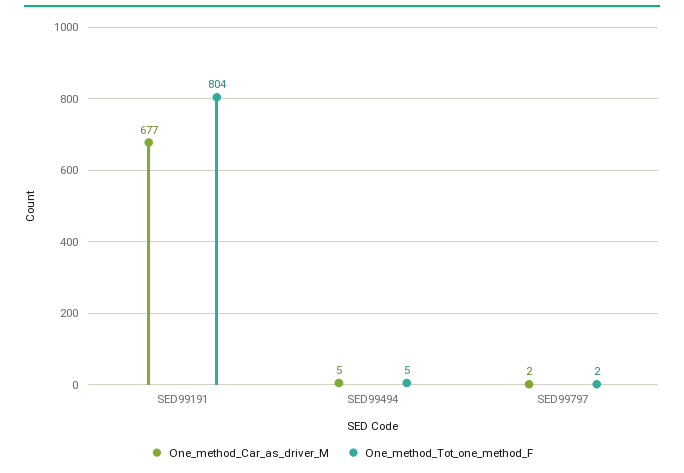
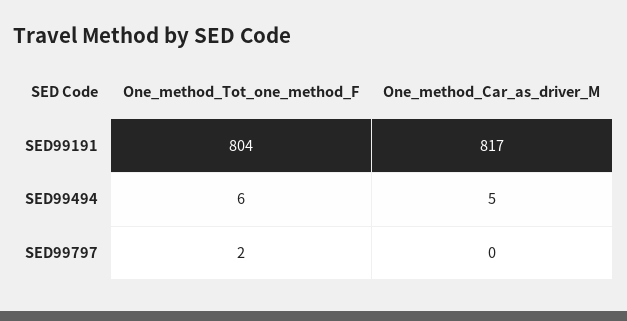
  {
    "One_method_Car_as_driver_M": {
-     "SED99191": 677,
+     "SED99191": 817,
      "SED99494": 5,
-     "SED99797": 2
+     "SED99797": 0
    },
    "One_method_Tot_one_method_F": {
      "SED99191": 804,
-     "SED99494": 5,
+     "SED99494": 6,
      "SED99797": 2
    }
  }

